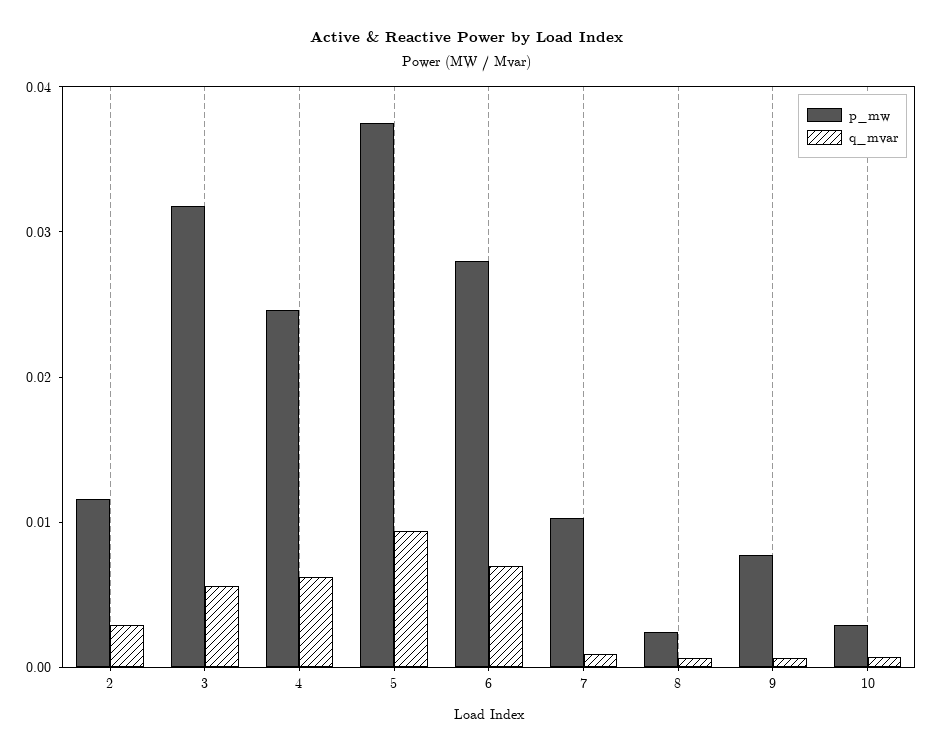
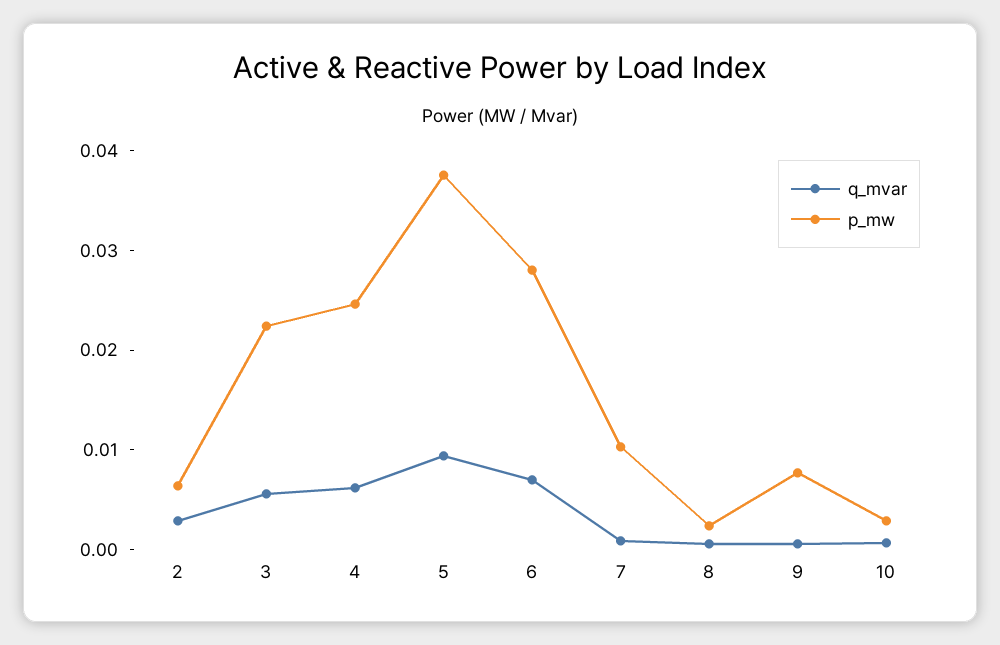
  {
    "p_mw": {
-     "2": 0.012,
+     "2": 0.006,
-     "3": 0.032,
+     "3": 0.022,
      "4": 0.024,
      "5": 0.038,
      "6": 0.028,
      "7": 0.01,
      "8": 0.002,
      "9": 0.008,
      "10": 0.002
    },
    "q_mvar": {
      "2": 0.002,
      "3": 0.006,
      "4": 0.006,
      "5": 0.01,
      "6": 0.008,
      "7": 0,
      "8": 0,
      "9": 0,
      "10": 0
    }
  }

